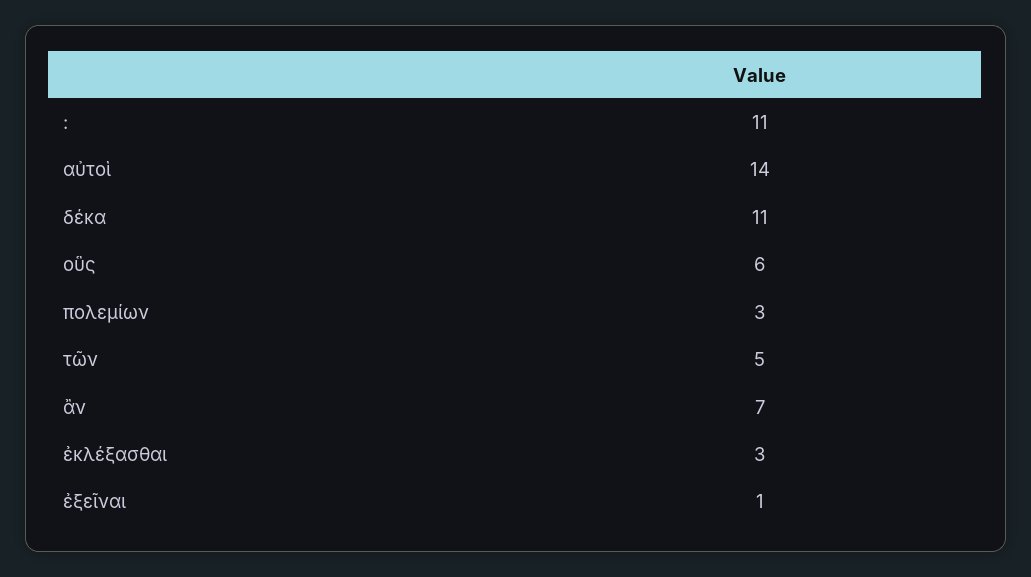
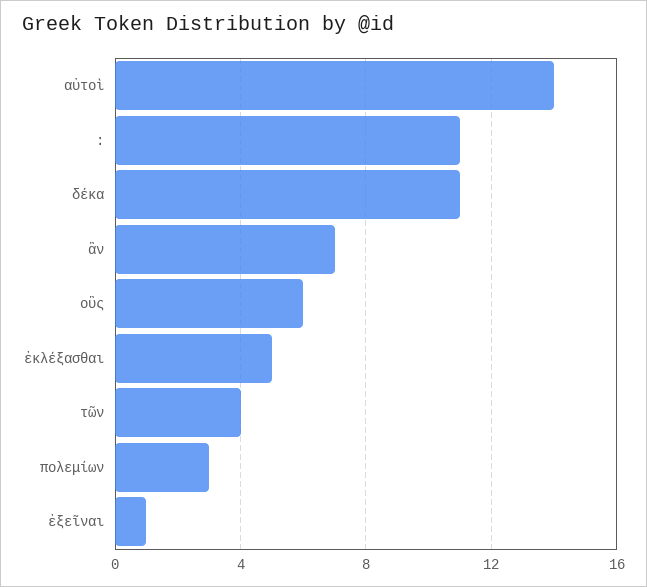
  {
    ":": 11,
    "αὐτοὶ": 14,
    "δέκα": 11,
    "οὓς": 6,
    "πολεμίων": 3,
-   "τῶν": 5,
+   "τῶν": 4,
    "ἂν": 7,
-   "ἐκλέξασθαι": 3,
+   "ἐκλέξασθαι": 5,
    "ἐξεῖναι": 1
  }

